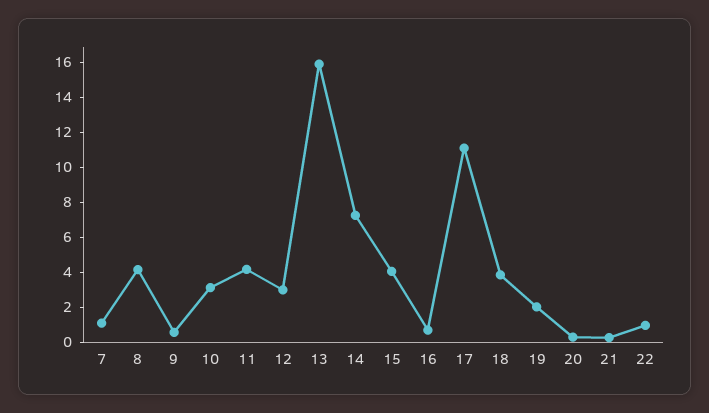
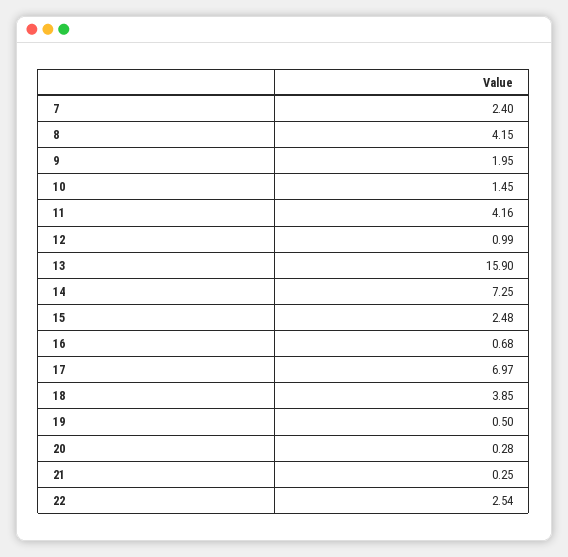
  {
-   "7": 1,
+   "7": 2.4,
    "8": 4.15,
-   "9": 0.5,
+   "9": 1.95,
-   "10": 3,
+   "10": 1.45,
    "11": 4.16,
-   "12": 3,
+   "12": 0.99,
    "13": 15.9,
    "14": 7.25,
-   "15": 4,
+   "15": 2.48,
    "16": 0.68,
-   "17": 11,
+   "17": 6.97,
    "18": 3.85,
-   "19": 2,
+   "19": 0.5,
    "20": 0.28,
    "21": 0.25,
-   "22": 1
+   "22": 2.54
  }

